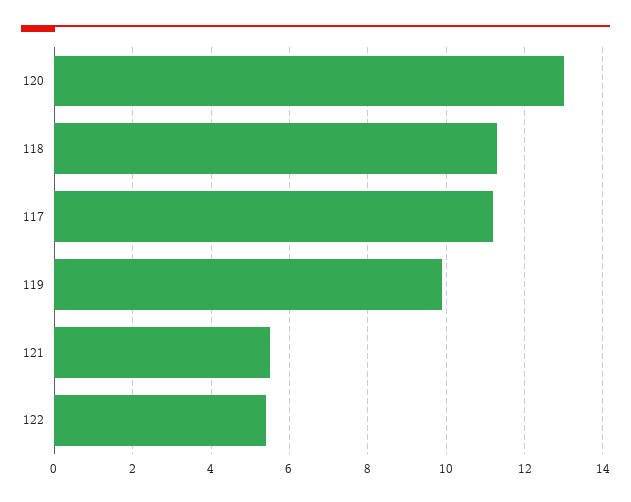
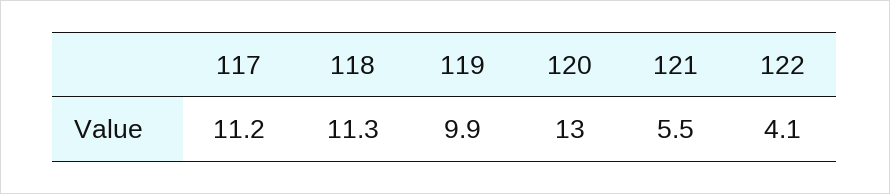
  {
    "120": 13,
    "118": 11.3,
    "117": 11.2,
    "119": 9.9,
    "121": 5.5,
-   "122": 5.5
+   "122": 4.1
  }

